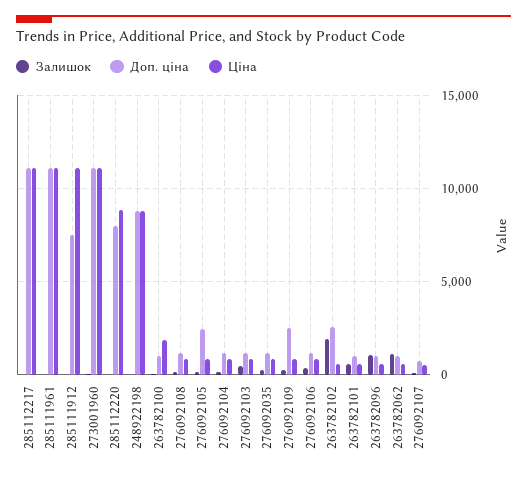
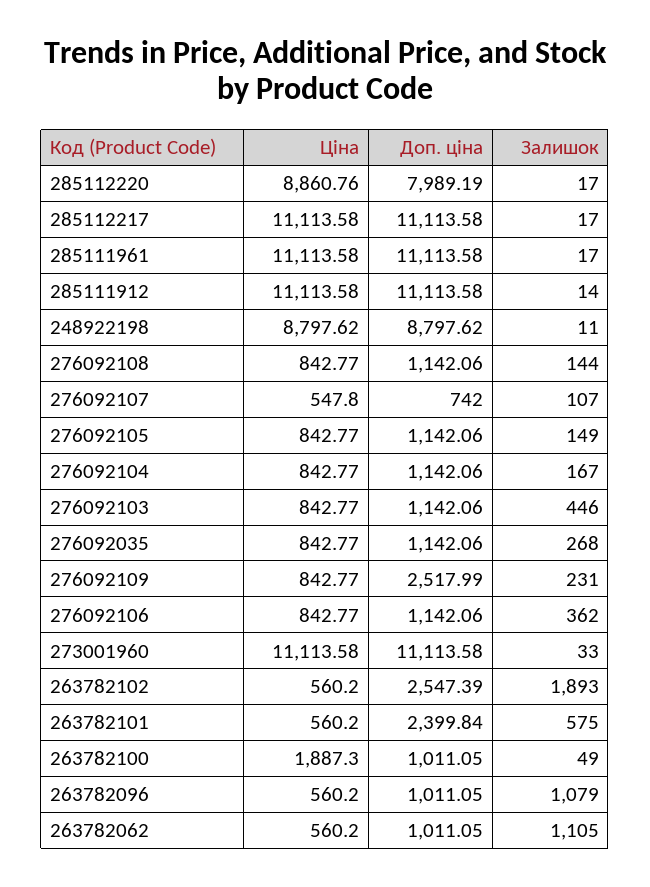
  {
    "Залишок": {
      "285112217": 17,
      "285111961": 17,
      "285111912": 14,
      "273001960": 33,
      "285112220": 17,
      "248922198": 11,
      "263782100": 49,
      "276092108": 144,
      "276092105": 149,
      "276092104": 167,
      "276092103": 446,
      "276092035": 268,
      "276092109": 231,
      "276092106": 362,
      "263782102": 1893,
      "263782101": 575,
      "263782096": 1079,
      "263782062": 1105,
      "276092107": 107
    },
    "Доп. ціна": {
      "285112217": 11113.58,
      "285111961": 11113.58,
-     "285111912": 7500,
+     "285111912": 11113.58,
      "273001960": 11113.58,
      "285112220": 7989.19,
      "248922198": 8797.62,
      "263782100": 1011.05,
      "276092108": 1142.06,
-     "276092105": 2500,
+     "276092105": 1142.06,
      "276092104": 1142.06,
      "276092103": 1142.06,
      "276092035": 1142.06,
      "276092109": 2517.99,
      "276092106": 1142.06,
      "263782102": 2547.39,
-     "263782101": 1000,
+     "263782101": 2399.84,
      "263782096": 1011.05,
      "263782062": 1011.05,
      "276092107": 742
    },
    "Ціна": {
      "285112217": 11113.58,
      "285111961": 11113.58,
      "285111912": 11113.58,
      "273001960": 11113.58,
      "285112220": 8860.76,
      "248922198": 8797.62,
      "263782100": 1887.3,
      "276092108": 842.77,
      "276092105": 842.77,
      "276092104": 842.77,
      "276092103": 842.77,
      "276092035": 842.77,
      "276092109": 842.77,
      "276092106": 842.77,
      "263782102": 560.2,
      "263782101": 560.2,
      "263782096": 560.2,
      "263782062": 560.2,
      "276092107": 547.8
    }
  }

